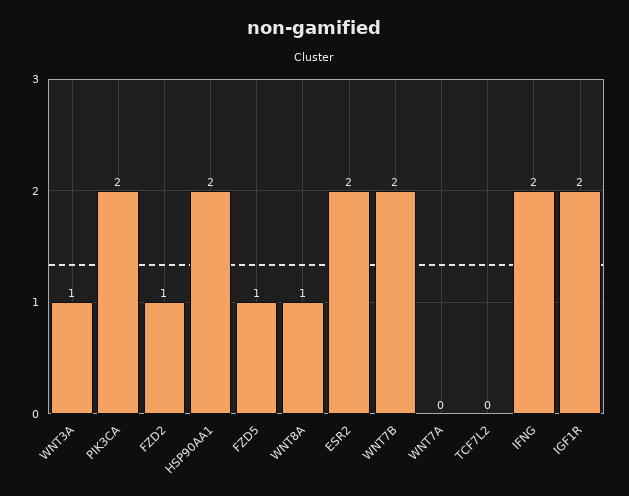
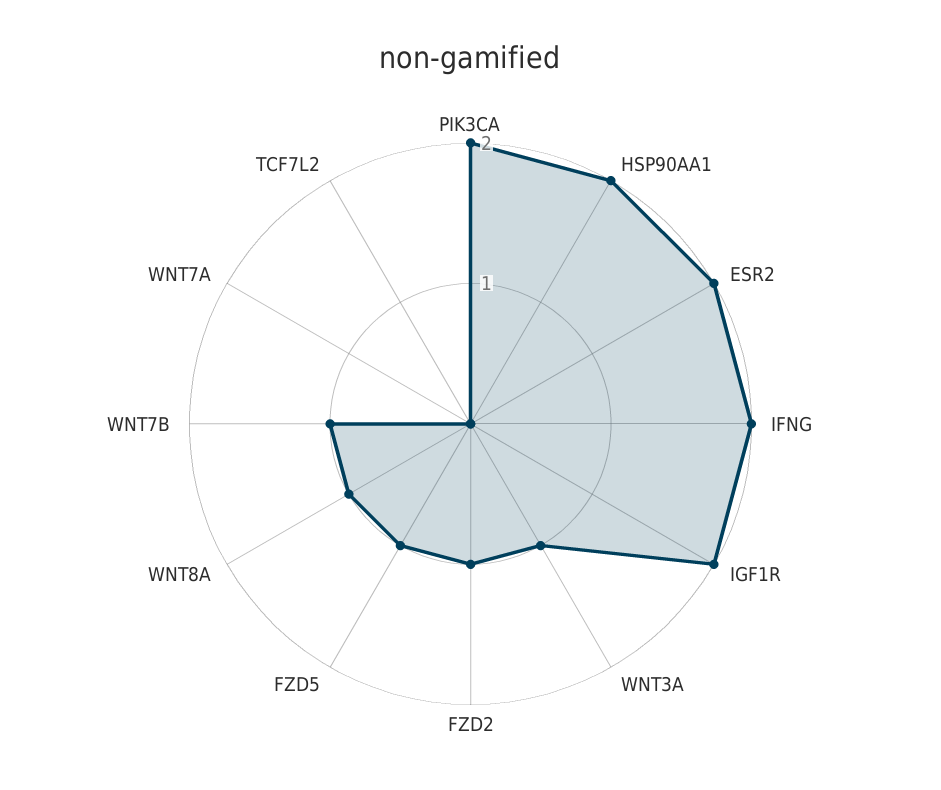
  {
    "WNT3A": 1,
    "PIK3CA": 2,
    "FZD2": 1,
    "HSP90AA1": 2,
    "FZD5": 1,
    "WNT8A": 1,
    "ESR2": 2,
-   "WNT7B": 2,
+   "WNT7B": 1,
    "WNT7A": 0,
    "TCF7L2": 0,
    "IFNG": 2,
    "IGF1R": 2
  }

